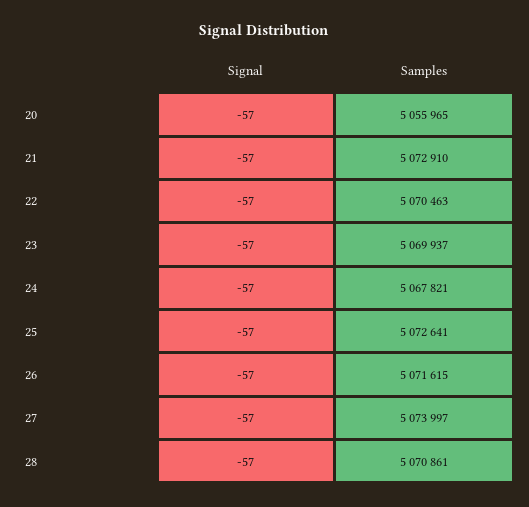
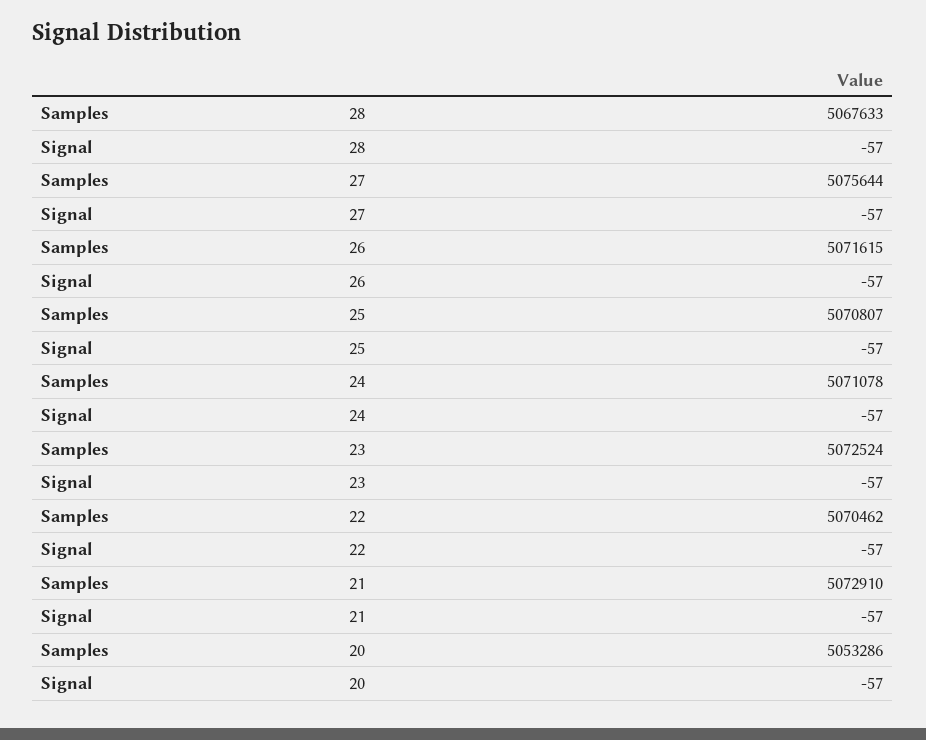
  {
    "Signal": {
      "20": -57,
      "21": -57,
      "22": -57,
      "23": -57,
      "24": -57,
      "25": -57,
      "26": -57,
      "27": -57,
      "28": -57
    },
    "Samples": {
-     "20": 5055965,
+     "20": 5053286,
      "21": 5072910,
-     "22": 5070463,
+     "22": 5070462,
-     "23": 5069937,
+     "23": 5072524,
-     "24": 5067821,
+     "24": 5071078,
-     "25": 5072641,
+     "25": 5070807,
      "26": 5071615,
-     "27": 5073997,
+     "27": 5075644,
-     "28": 5070861
+     "28": 5067633
    }
  }

